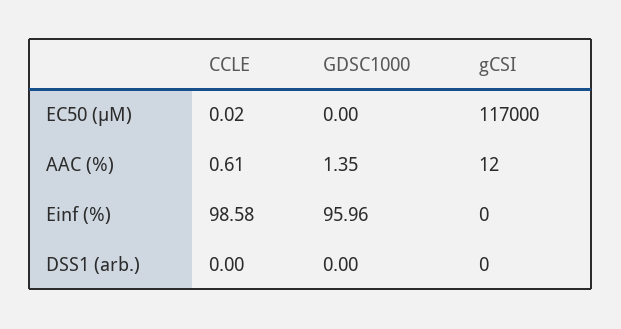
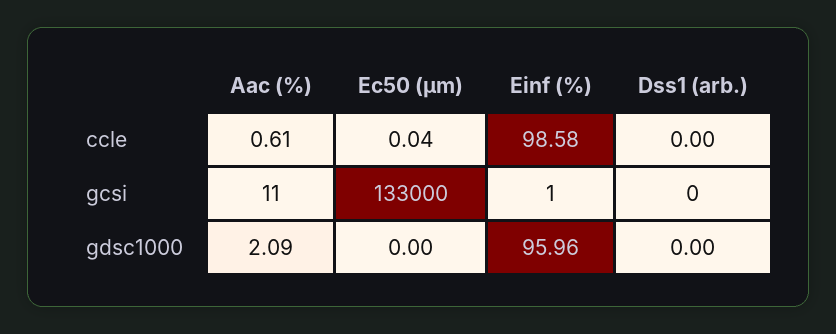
  {
    "CCLE": {
-     "EC50 (µM)": 0.02,
+     "EC50 (µM)": 0.04,
      "AAC (%)": 0.61,
      "Einf (%)": 98.58,
      "DSS1 (arb.)": 0
    },
    "GDSC1000": {
      "EC50 (µM)": 0,
-     "AAC (%)": 1.35,
+     "AAC (%)": 2.09,
      "Einf (%)": 95.96,
      "DSS1 (arb.)": 0
    },
    "gCSI": {
-     "EC50 (µM)": 117000,
+     "EC50 (µM)": 133000,
-     "AAC (%)": 12,
+     "AAC (%)": 11,
-     "Einf (%)": 0,
+     "Einf (%)": 1,
      "DSS1 (arb.)": 0
    }
  }

